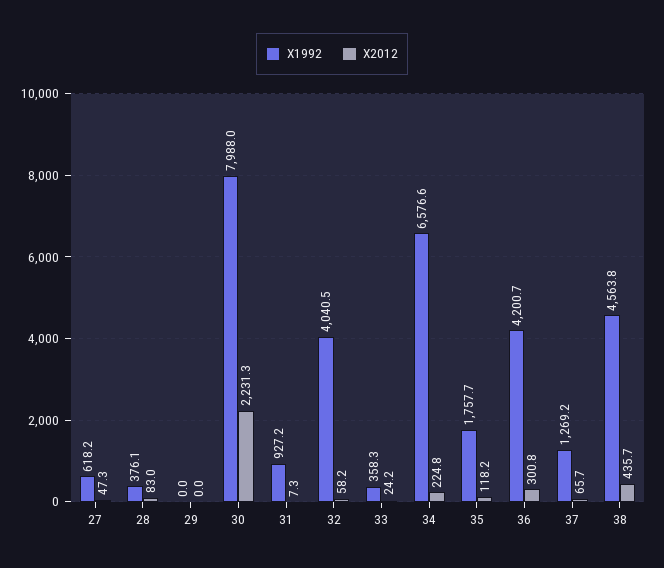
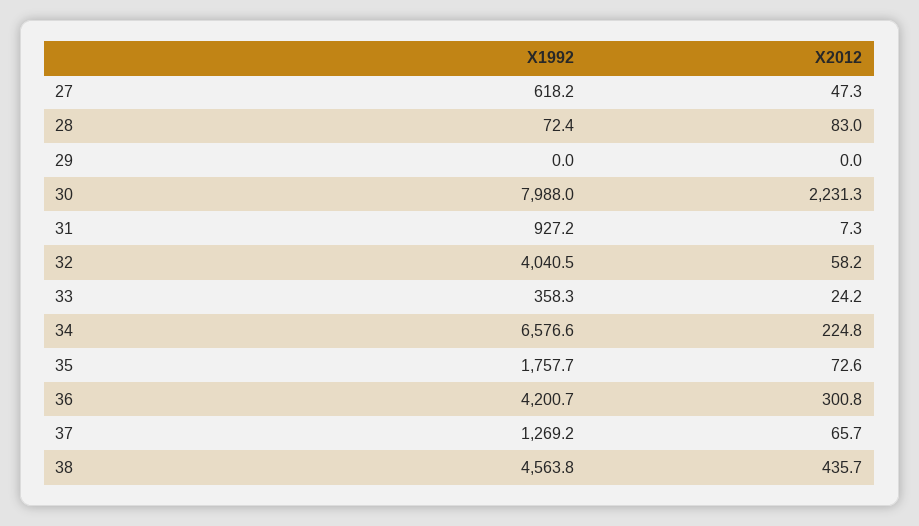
  {
    "X1992": {
      "27": 618.2,
-     "28": 376.1,
+     "28": 72.4,
      "29": 0,
      "30": 7988,
      "31": 927.2,
      "32": 4040.5,
      "33": 358.3,
      "34": 6576.6,
      "35": 1757.7,
      "36": 4200.7,
      "37": 1269.2,
      "38": 4563.8
    },
    "X2012": {
      "27": 47.3,
      "28": 83,
      "29": 0,
      "30": 2231.3,
      "31": 7.3,
      "32": 58.2,
      "33": 24.2,
      "34": 224.8,
-     "35": 118.2,
+     "35": 72.6,
      "36": 300.8,
      "37": 65.7,
      "38": 435.7
    }
  }

